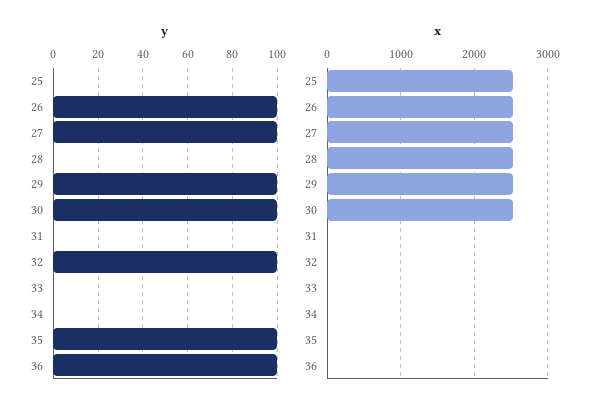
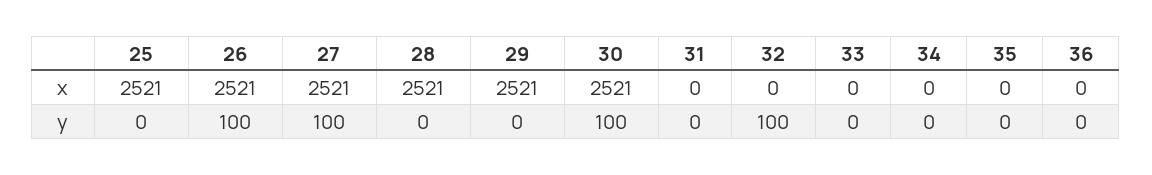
  {
    "y": {
      "25": 0,
      "26": 100,
      "27": 100,
      "28": 0,
-     "29": 100,
+     "29": 0,
      "30": 100,
      "31": 0,
      "32": 100,
      "33": 0,
      "34": 0,
-     "35": 100,
+     "35": 0,
-     "36": 100
+     "36": 0
    },
    "x": {
      "25": 2521,
      "26": 2521,
      "27": 2521,
      "28": 2521,
      "29": 2521,
      "30": 2521,
      "31": 0,
      "32": 0,
      "33": 0,
      "34": 0,
      "35": 0,
      "36": 0
    }
  }

